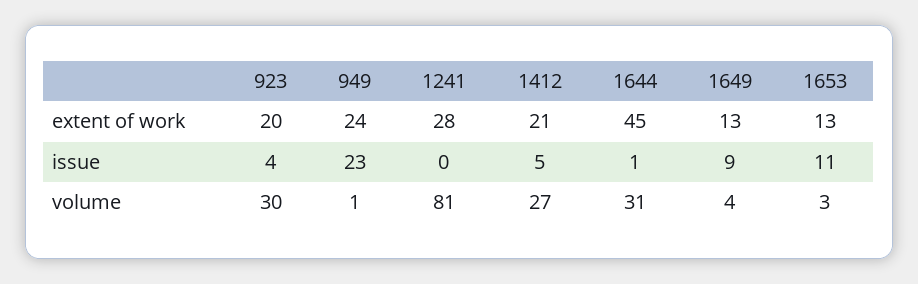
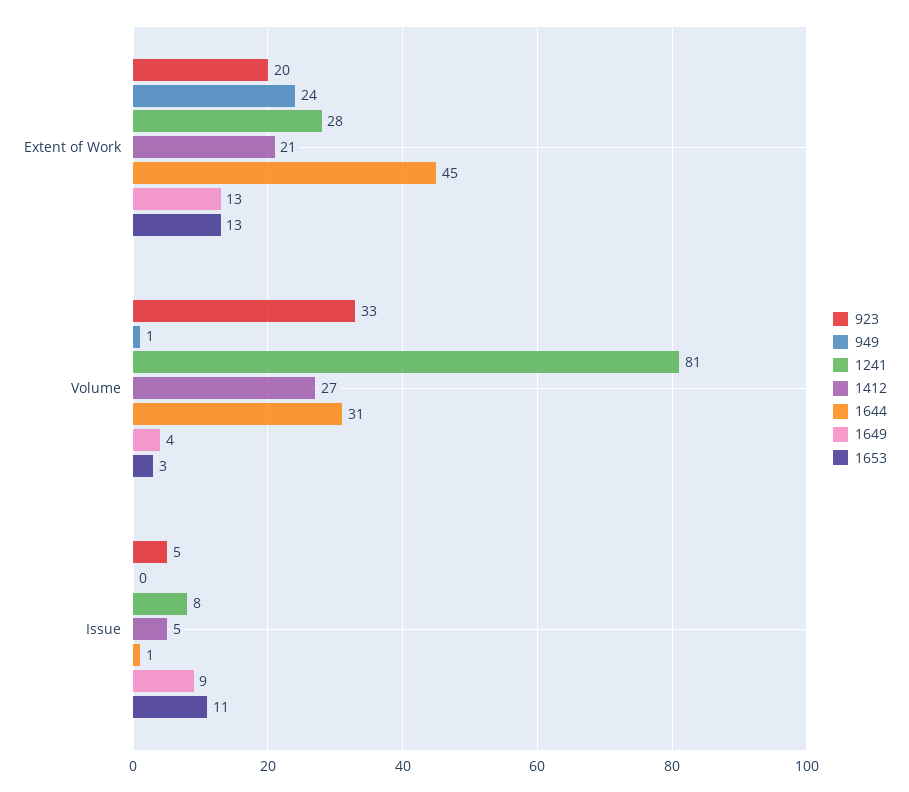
  {
    "923": {
      "extent of work": 20,
-     "issue": 4,
+     "issue": 5,
-     "volume": 30
+     "volume": 33
    },
    "949": {
      "extent of work": 24,
-     "issue": 23,
+     "issue": 0,
      "volume": 1
    },
    "1241": {
      "extent of work": 28,
-     "issue": 0,
+     "issue": 8,
      "volume": 81
    },
    "1412": {
      "extent of work": 21,
      "issue": 5,
      "volume": 27
    },
    "1644": {
      "extent of work": 45,
      "issue": 1,
      "volume": 31
    },
    "1649": {
      "extent of work": 13,
      "issue": 9,
      "volume": 4
    },
    "1653": {
      "extent of work": 13,
      "issue": 11,
      "volume": 3
    }
  }

